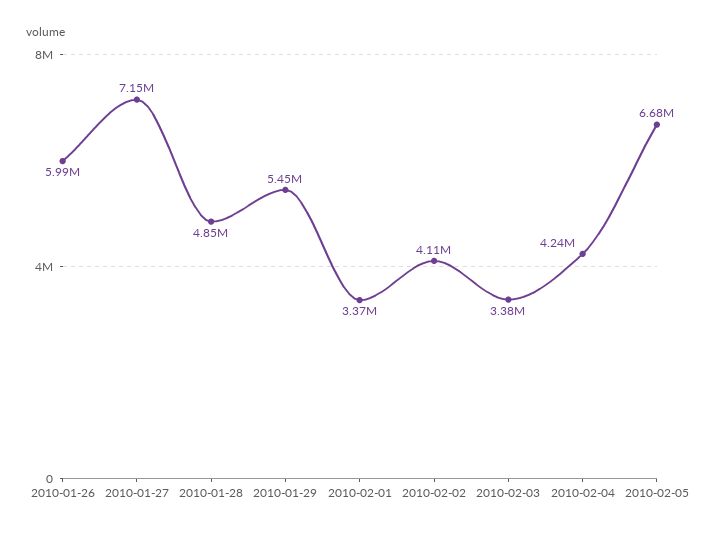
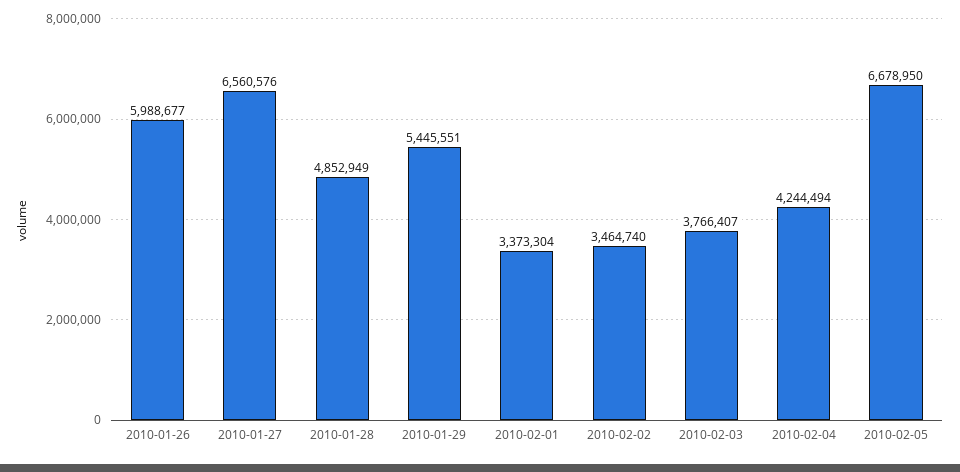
  {
    "2010-01-26": 5988677,
-   "2010-01-27": 7150000,
+   "2010-01-27": 6560576,
    "2010-01-28": 4852949,
    "2010-01-29": 5445551,
    "2010-02-01": 3373304,
-   "2010-02-02": 4110000,
+   "2010-02-02": 3464740,
-   "2010-02-03": 3380000,
+   "2010-02-03": 3766407,
    "2010-02-04": 4244494,
    "2010-02-05": 6678950
  }

